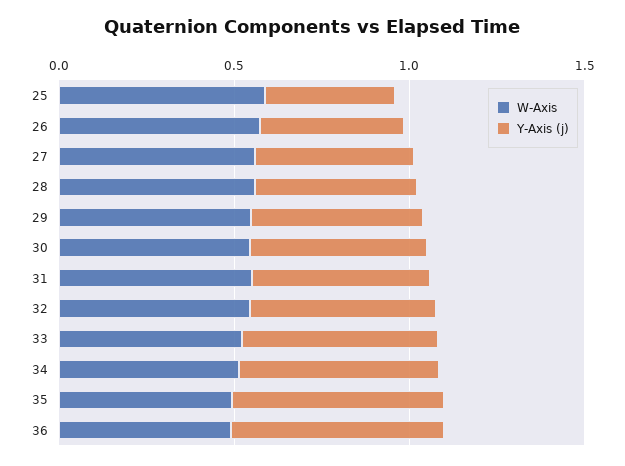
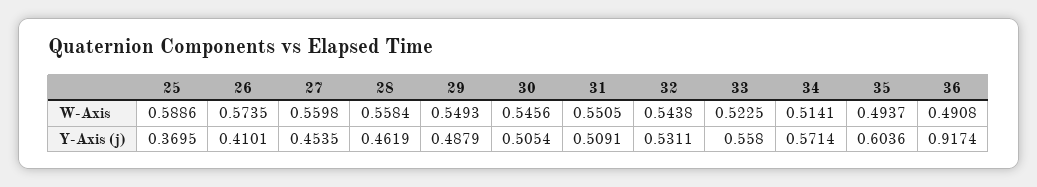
  {
    "W-Axis": {
      "25": 0.5886,
      "26": 0.5735,
      "27": 0.5598,
      "28": 0.5584,
      "29": 0.5493,
      "30": 0.5456,
      "31": 0.5505,
      "32": 0.5438,
      "33": 0.5225,
      "34": 0.5141,
      "35": 0.4937,
      "36": 0.4908
    },
    "Y-Axis (j)": {
      "25": 0.3695,
      "26": 0.4101,
      "27": 0.4535,
      "28": 0.4619,
      "29": 0.4879,
      "30": 0.5054,
      "31": 0.5091,
      "32": 0.5311,
      "33": 0.558,
      "34": 0.5714,
      "35": 0.6036,
-     "36": 0.6
+     "36": 0.9174
    }
  }

